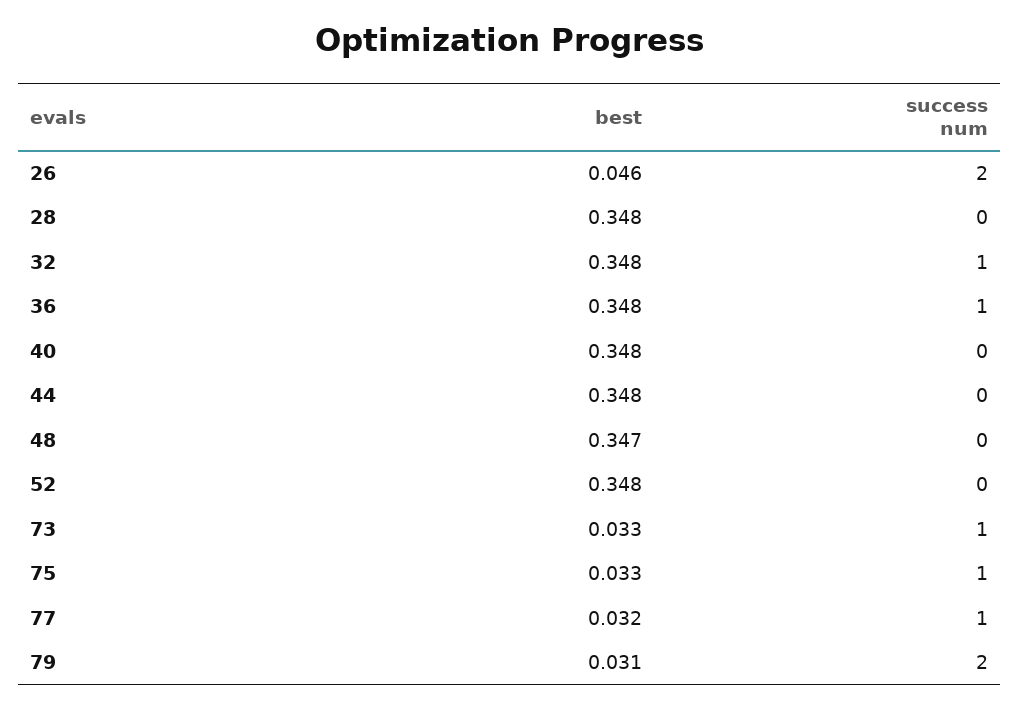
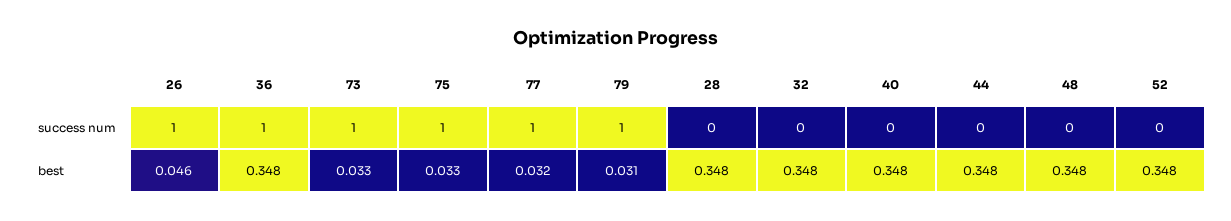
  {
    "best": {
      "26": 0.046,
      "28": 0.348,
      "32": 0.348,
      "36": 0.348,
      "40": 0.348,
      "44": 0.348,
-     "48": 0.347,
+     "48": 0.348,
      "52": 0.348,
      "73": 0.033,
      "75": 0.033,
      "77": 0.032,
      "79": 0.031
    },
    "success num": {
-     "26": 2,
+     "26": 1,
      "28": 0,
-     "32": 1,
+     "32": 0,
      "36": 1,
      "40": 0,
      "44": 0,
      "48": 0,
      "52": 0,
      "73": 1,
      "75": 1,
      "77": 1,
-     "79": 2
+     "79": 1
    }
  }

